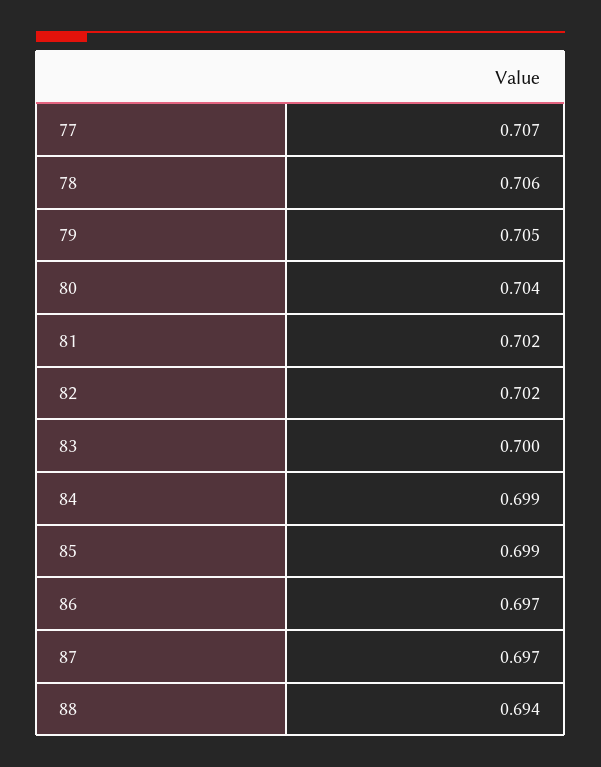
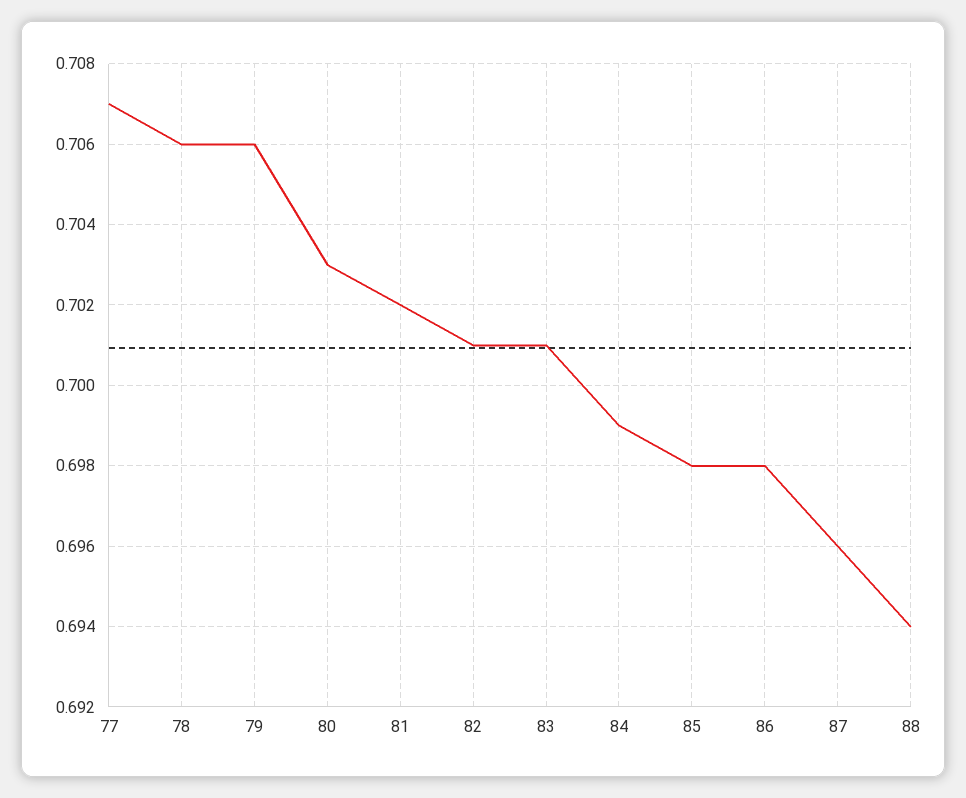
  {
    "77": 0.707,
    "78": 0.706,
-   "79": 0.705,
+   "79": 0.706,
-   "80": 0.704,
+   "80": 0.703,
    "81": 0.702,
-   "82": 0.702,
+   "82": 0.701,
-   "83": 0.7,
+   "83": 0.701,
    "84": 0.699,
-   "85": 0.699,
+   "85": 0.698,
-   "86": 0.697,
+   "86": 0.698,
-   "87": 0.697,
+   "87": 0.696,
    "88": 0.694
  }

